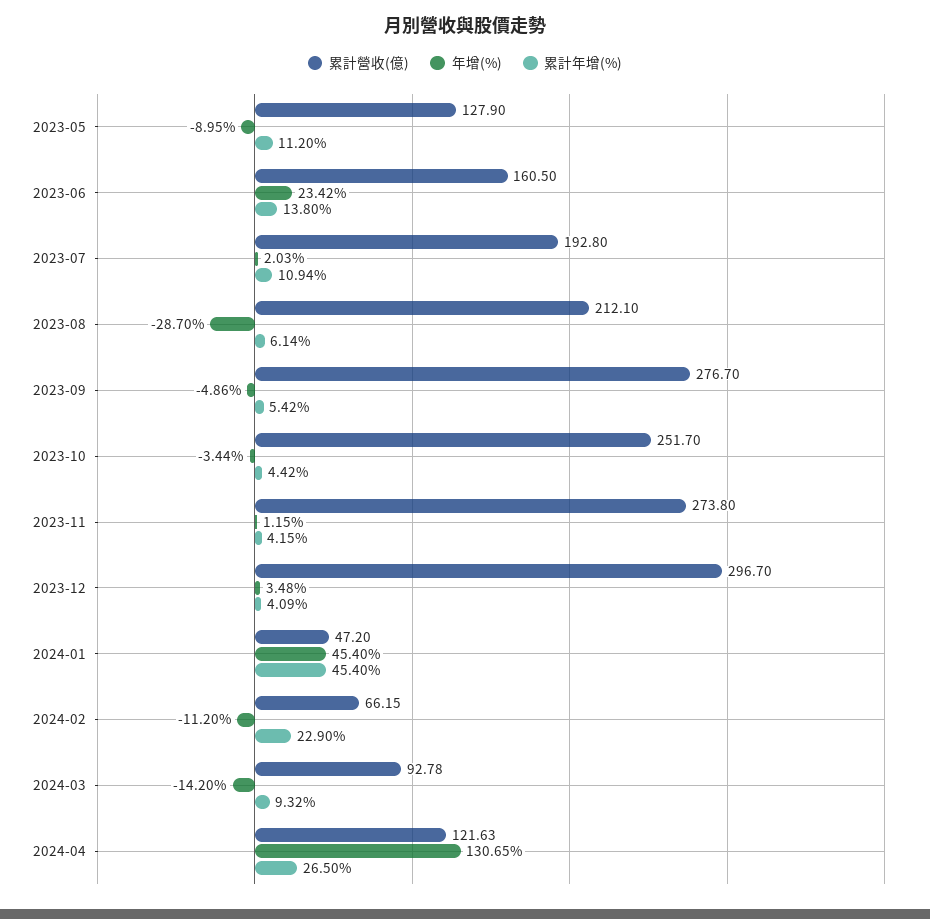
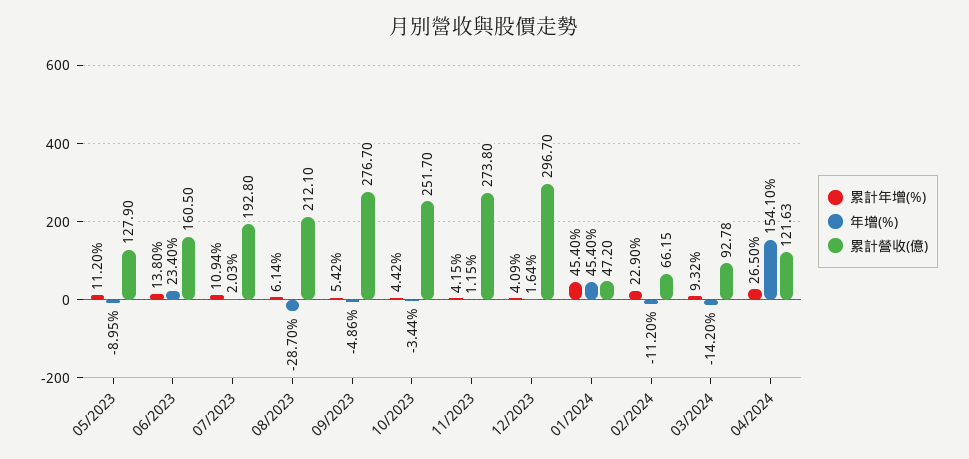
  {
    "累計營收(億)": {
      "2023-05": 127.9,
      "2023-06": 160.5,
      "2023-07": 192.8,
      "2023-08": 212.1,
      "2023-09": 276.7,
      "2023-10": 251.7,
      "2023-11": 273.8,
      "2023-12": 296.7,
      "2024-01": 47.2,
      "2024-02": 66.15,
      "2024-03": 92.78,
      "2024-04": 121.63
    },
    "年增(%)": {
      "2023-05": -8.95,
-     "2023-06": 23.42,
+     "2023-06": 23.4,
      "2023-07": 2.03,
      "2023-08": -28.7,
      "2023-09": -4.86,
      "2023-10": -3.44,
      "2023-11": 1.15,
-     "2023-12": 3.48,
+     "2023-12": 1.64,
      "2024-01": 45.4,
      "2024-02": -11.2,
      "2024-03": -14.2,
-     "2024-04": 130.65
+     "2024-04": 154.1
    },
    "累計年增(%)": {
      "2023-05": 11.2,
      "2023-06": 13.8,
      "2023-07": 10.94,
      "2023-08": 6.14,
      "2023-09": 5.42,
      "2023-10": 4.42,
      "2023-11": 4.15,
      "2023-12": 4.09,
      "2024-01": 45.4,
      "2024-02": 22.9,
      "2024-03": 9.32,
      "2024-04": 26.5
    }
  }

